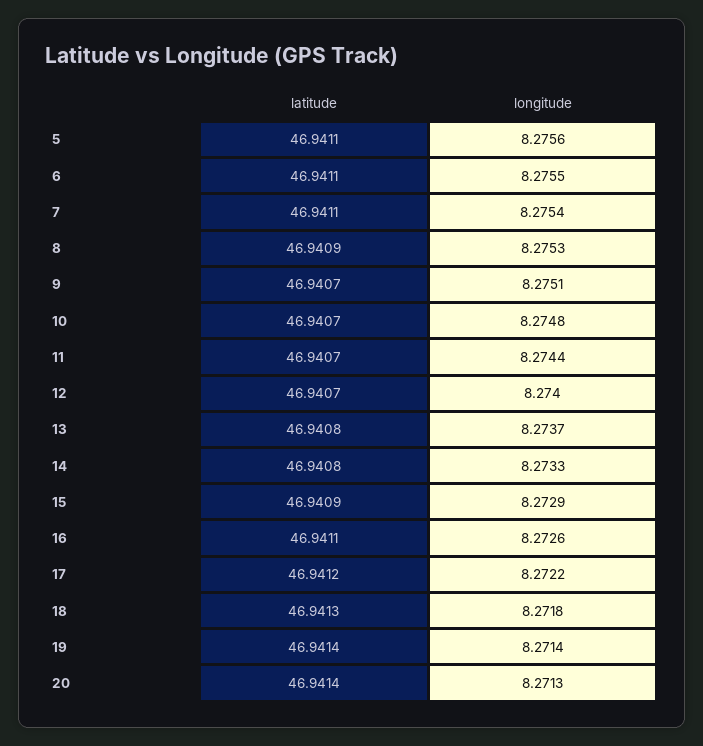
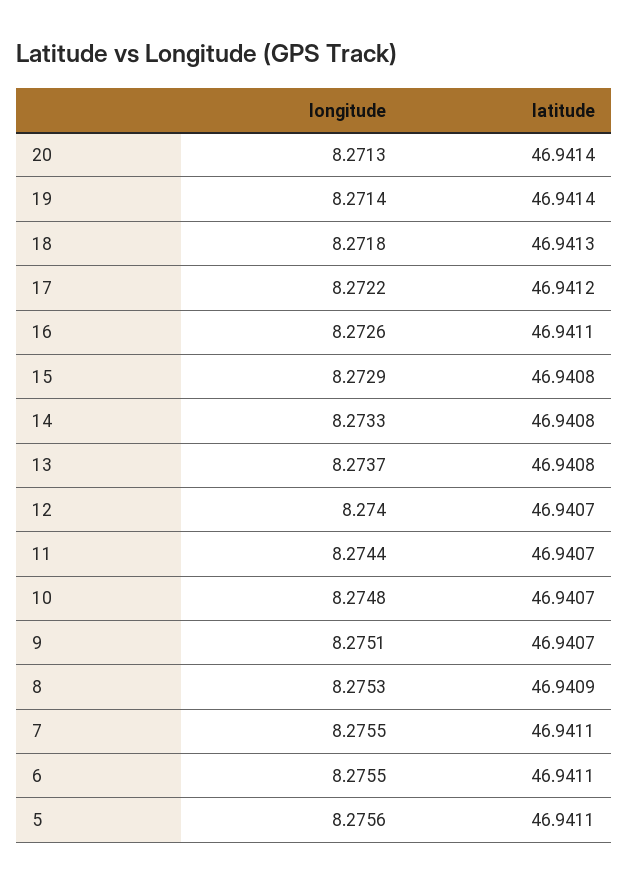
  {
    "latitude": {
      "5": 46.9411,
      "6": 46.9411,
      "7": 46.9411,
      "8": 46.9409,
      "9": 46.9407,
      "10": 46.9407,
      "11": 46.9407,
      "12": 46.9407,
      "13": 46.9408,
      "14": 46.9408,
-     "15": 46.9409,
+     "15": 46.9408,
      "16": 46.9411,
      "17": 46.9412,
      "18": 46.9413,
      "19": 46.9414,
      "20": 46.9414
    },
    "longitude": {
      "5": 8.2756,
      "6": 8.2755,
-     "7": 8.2754,
+     "7": 8.2755,
      "8": 8.2753,
      "9": 8.2751,
      "10": 8.2748,
      "11": 8.2744,
      "12": 8.274,
      "13": 8.2737,
      "14": 8.2733,
      "15": 8.2729,
      "16": 8.2726,
      "17": 8.2722,
      "18": 8.2718,
      "19": 8.2714,
      "20": 8.2713
    }
  }

